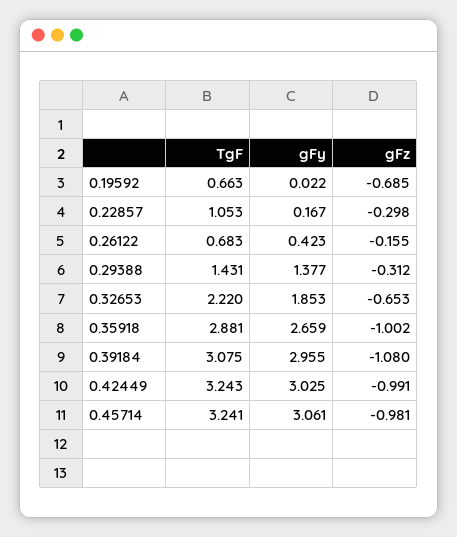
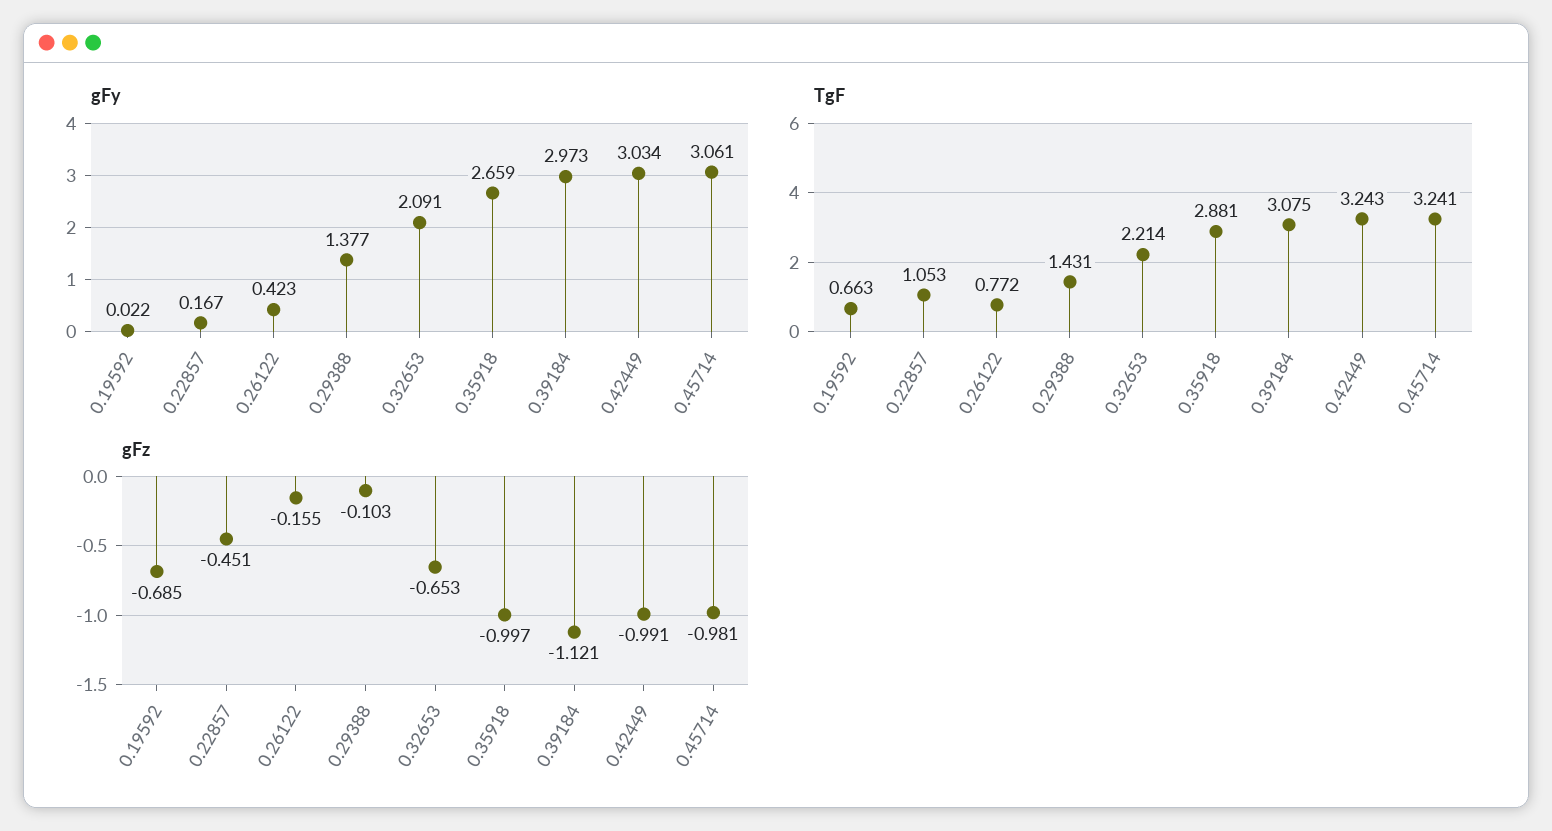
  {
    "TgF": {
      "0.19592": 0.663,
      "0.22857": 1.053,
-     "0.26122": 0.683,
+     "0.26122": 0.772,
      "0.29388": 1.431,
-     "0.32653": 2.22,
+     "0.32653": 2.214,
      "0.35918": 2.881,
      "0.39184": 3.075,
      "0.42449": 3.243,
      "0.45714": 3.241
    },
    "gFy": {
      "0.19592": 0.022,
      "0.22857": 0.167,
      "0.26122": 0.423,
      "0.29388": 1.377,
-     "0.32653": 1.853,
+     "0.32653": 2.091,
      "0.35918": 2.659,
-     "0.39184": 2.955,
+     "0.39184": 2.973,
-     "0.42449": 3.025,
+     "0.42449": 3.034,
      "0.45714": 3.061
    },
    "gFz": {
      "0.19592": -0.685,
-     "0.22857": -0.298,
+     "0.22857": -0.451,
      "0.26122": -0.155,
-     "0.29388": -0.312,
+     "0.29388": -0.103,
      "0.32653": -0.653,
-     "0.35918": -1.002,
+     "0.35918": -0.997,
-     "0.39184": -1.08,
+     "0.39184": -1.121,
      "0.42449": -0.991,
      "0.45714": -0.981
    }
  }

